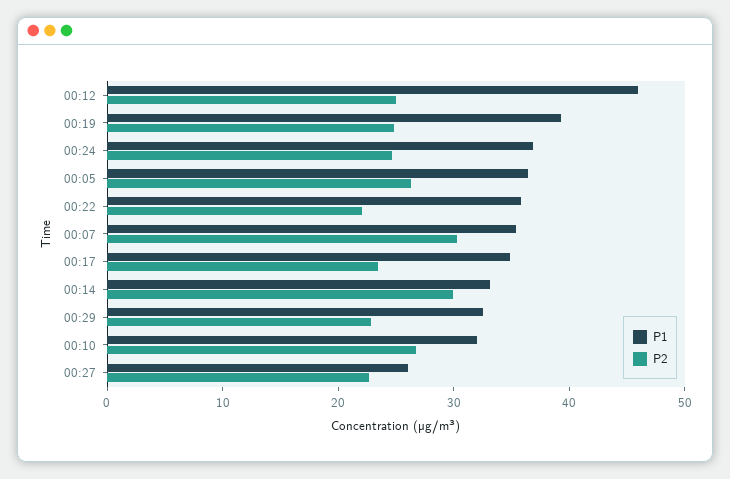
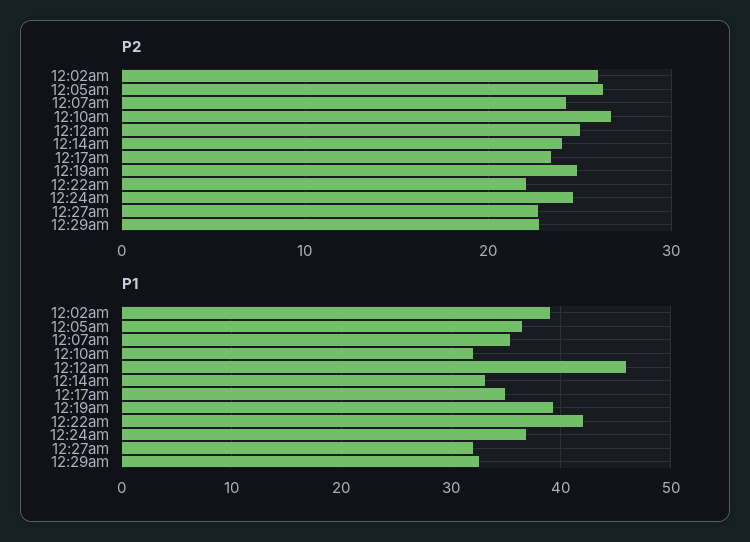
  {
    "P1": {
      "00:12": 46,
      "00:19": 39,
      "00:24": 37,
      "00:05": 36,
-     "00:22": 36,
+     "00:22": 42,
      "00:07": 35,
      "00:17": 35,
      "00:14": 33,
      "00:29": 33,
      "00:10": 32,
-     "00:27": 26
+     "00:27": 32,
+     "12:02am": 39
    },
    "P2": {
      "00:12": 25,
      "00:19": 25,
      "00:24": 25,
      "00:05": 26,
      "00:22": 22,
-     "00:07": 30,
+     "00:07": 24,
      "00:17": 23,
-     "00:14": 30,
+     "00:14": 24,
      "00:29": 23,
      "00:10": 27,
-     "00:27": 23
+     "00:27": 23,
+     "12:02am": 26
    }
  }

